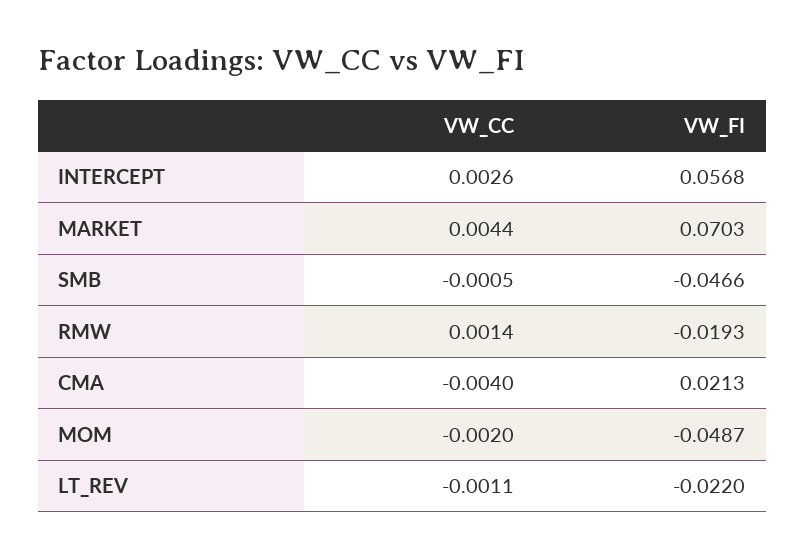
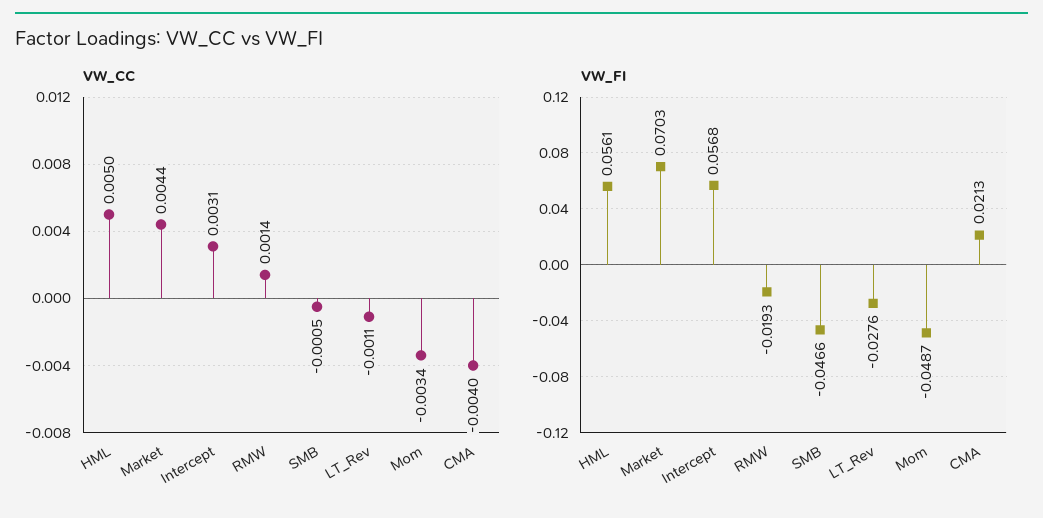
  {
    "VW_CC": {
-     "INTERCEPT": 0.0026,
+     "INTERCEPT": 0.0031,
      "MARKET": 0.0044,
      "SMB": -0.0005,
      "RMW": 0.0014,
      "CMA": -0.004,
-     "MOM": -0.002,
+     "MOM": -0.0034,
-     "LT_REV": -0.0011
+     "LT_REV": -0.0011,
+     "HML": 0.005
    },
    "VW_FI": {
      "INTERCEPT": 0.0568,
      "MARKET": 0.0703,
      "SMB": -0.0466,
      "RMW": -0.0193,
      "CMA": 0.0213,
      "MOM": -0.0487,
-     "LT_REV": -0.022
+     "LT_REV": -0.0276,
+     "HML": 0.0561
    }
  }

